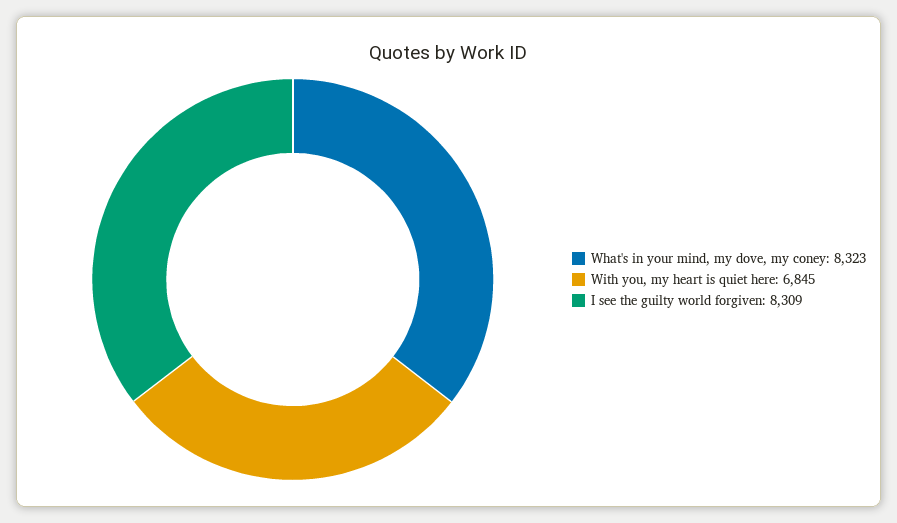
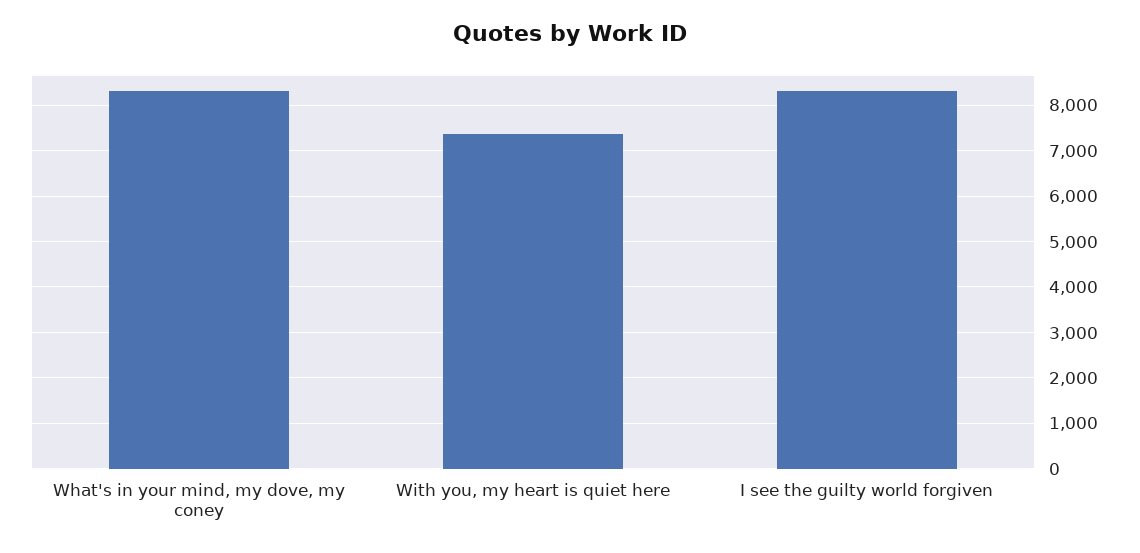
  {
    "What's in your mind, my dove, my coney": 8323,
-   "With you, my heart is quiet here": 6845,
+   "With you, my heart is quiet here": 7400,
    "I see the guilty world forgiven": 8309
  }

